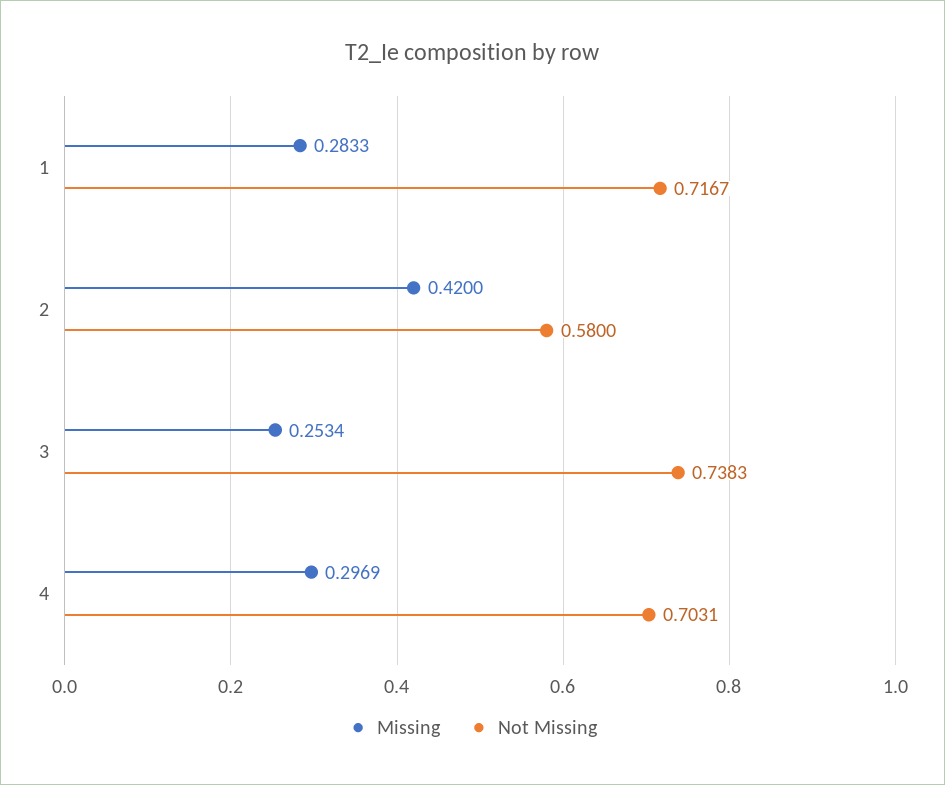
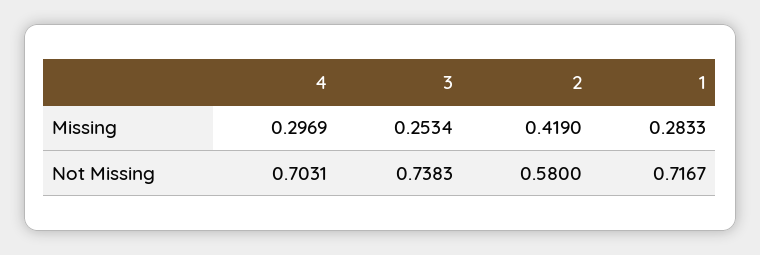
  {
    "Missing": {
      "1": 0.2833,
-     "2": 0.42,
+     "2": 0.419,
      "3": 0.2534,
      "4": 0.2969
    },
    "Not Missing": {
      "1": 0.7167,
      "2": 0.58,
      "3": 0.7383,
      "4": 0.7031
    }
  }

